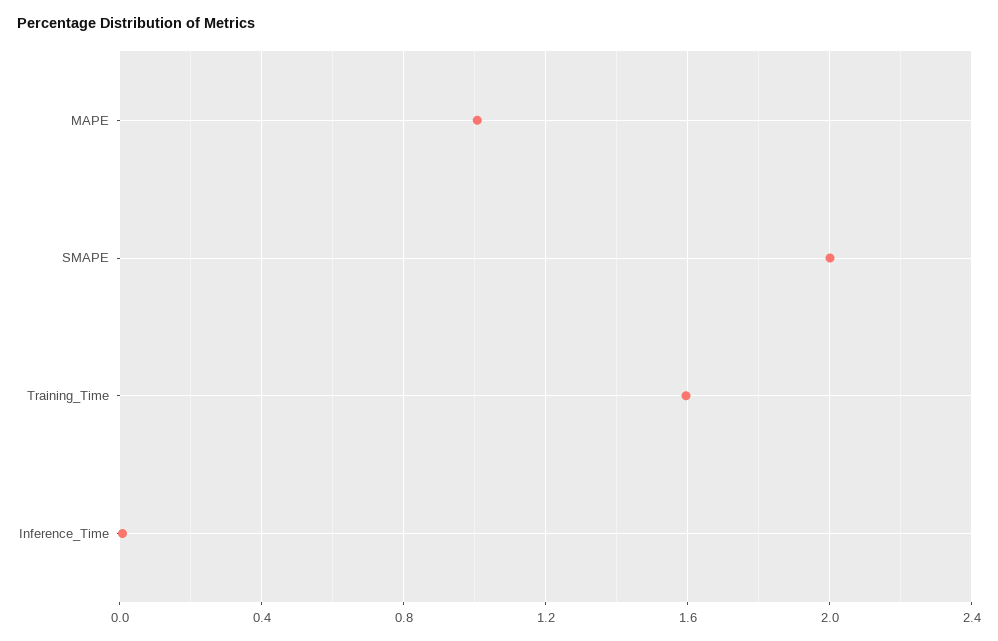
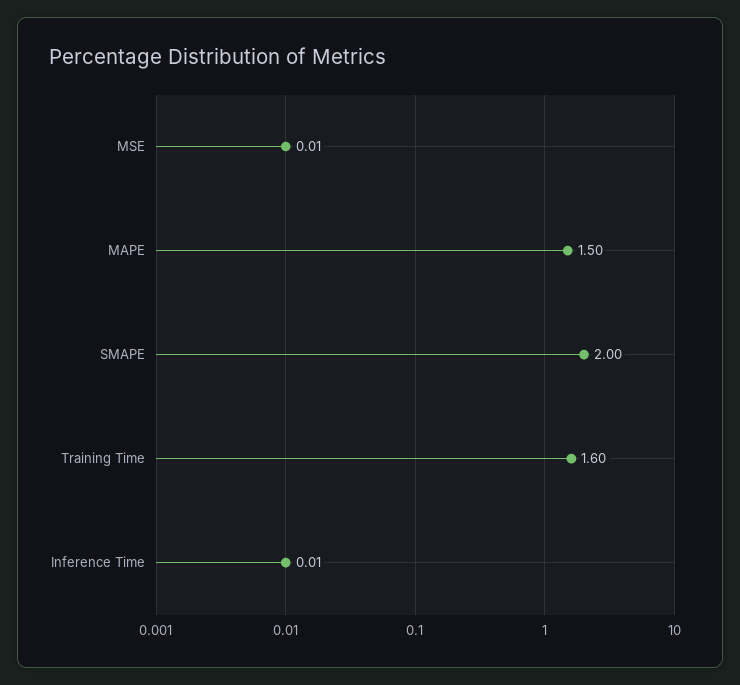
  {
-   "MAPE": 1,
+   "MAPE": 1.5,
    "SMAPE": 2,
    "Training_Time": 1.6,
-   "Inference_Time": 0.01
+   "Inference_Time": 0.01,
+   "MSE": 0.01
  }

